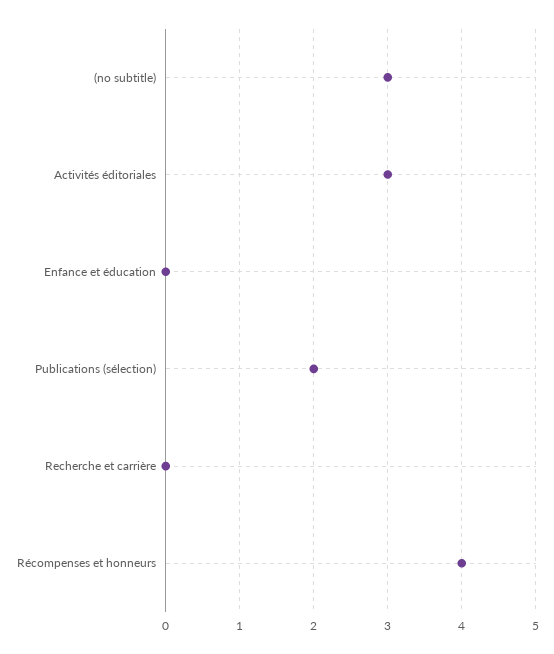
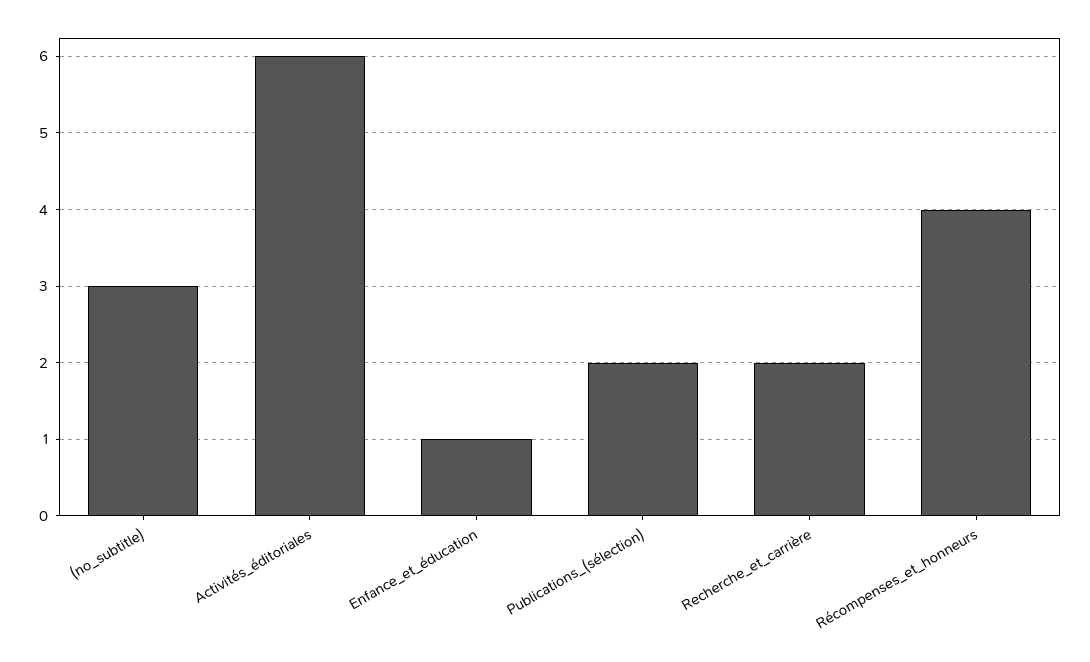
  {
    "(no subtitle)": 3,
-   "Activités éditoriales": 3,
+   "Activités éditoriales": 6,
-   "Enfance et éducation": 0,
+   "Enfance et éducation": 1,
    "Publications (sélection)": 2,
-   "Recherche et carrière": 0,
+   "Recherche et carrière": 2,
    "Récompenses et honneurs": 4
  }

